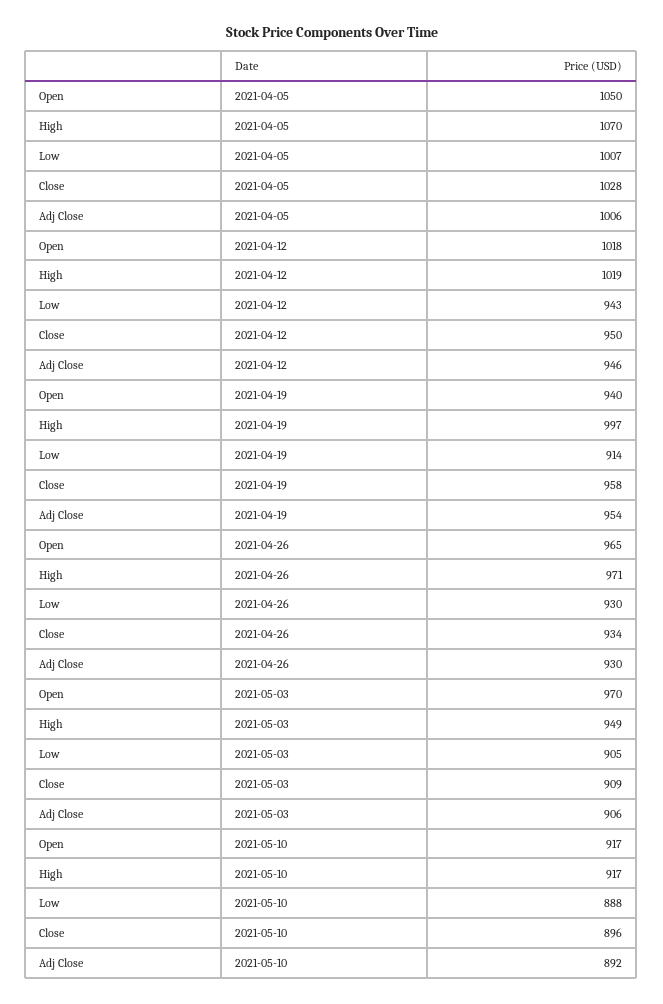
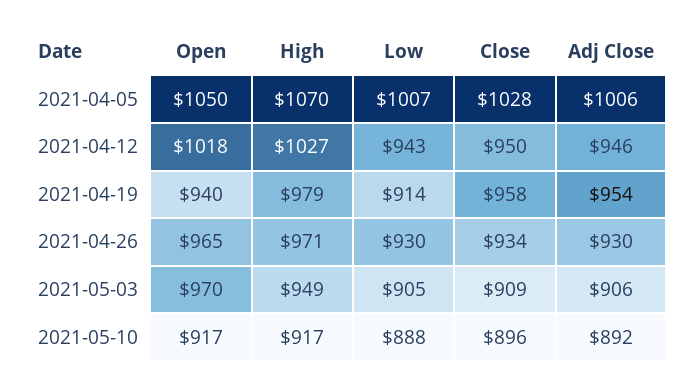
  {
    "Open": {
      "2021-04-05": 1050,
      "2021-04-12": 1018,
      "2021-04-19": 940,
      "2021-04-26": 965,
      "2021-05-03": 970,
      "2021-05-10": 917
    },
    "High": {
      "2021-04-05": 1070,
-     "2021-04-12": 1019,
+     "2021-04-12": 1027,
-     "2021-04-19": 997,
+     "2021-04-19": 979,
      "2021-04-26": 971,
      "2021-05-03": 949,
      "2021-05-10": 917
    },
    "Low": {
      "2021-04-05": 1007,
      "2021-04-12": 943,
      "2021-04-19": 914,
      "2021-04-26": 930,
      "2021-05-03": 905,
      "2021-05-10": 888
    },
    "Close": {
      "2021-04-05": 1028,
      "2021-04-12": 950,
      "2021-04-19": 958,
      "2021-04-26": 934,
      "2021-05-03": 909,
      "2021-05-10": 896
    },
    "Adj Close": {
      "2021-04-05": 1006,
      "2021-04-12": 946,
      "2021-04-19": 954,
      "2021-04-26": 930,
      "2021-05-03": 906,
      "2021-05-10": 892
    }
  }

